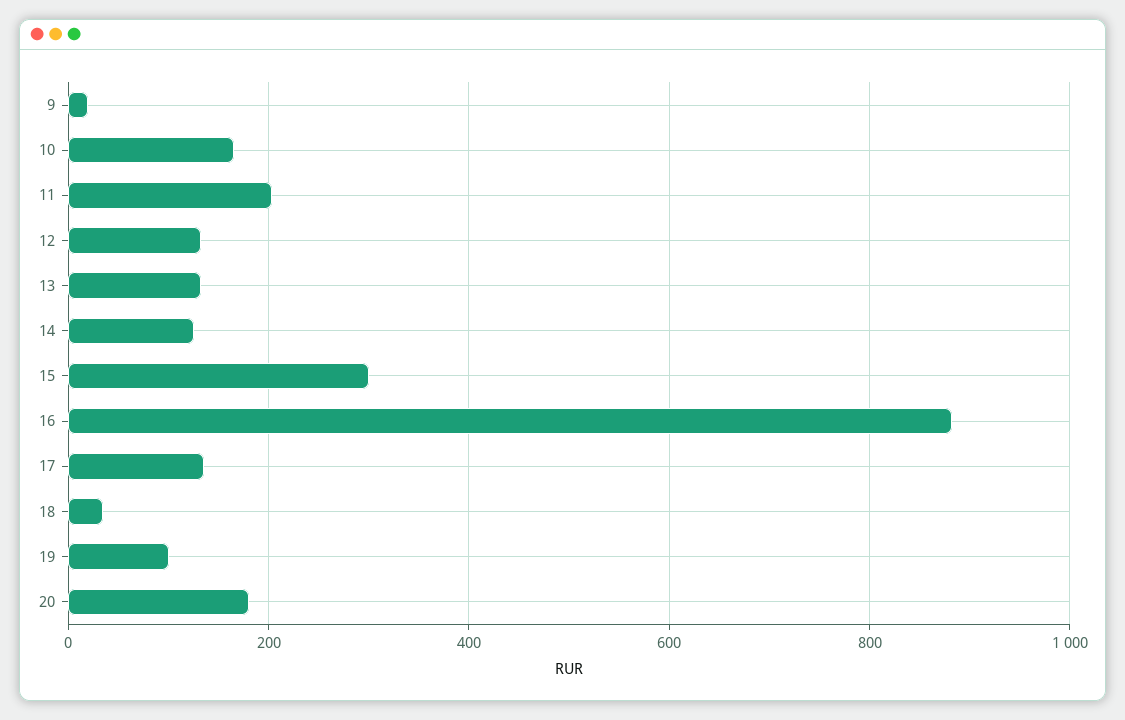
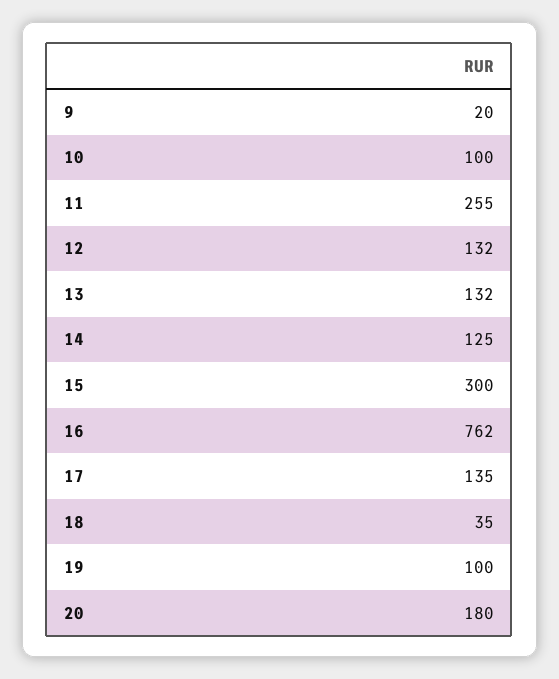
  {
    "9": 20,
-   "10": 160,
+   "10": 100,
-   "11": 200,
+   "11": 255,
    "12": 132,
    "13": 132,
    "14": 125,
    "15": 300,
-   "16": 880,
+   "16": 762,
    "17": 135,
    "18": 35,
    "19": 100,
    "20": 180
  }

